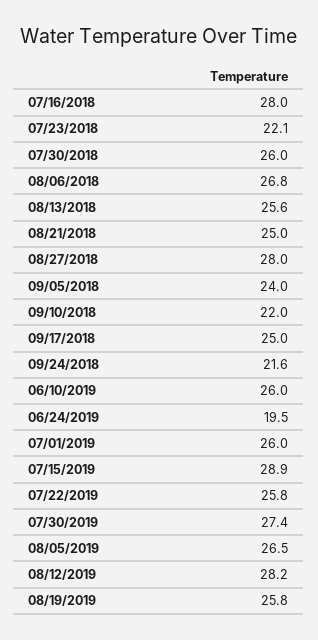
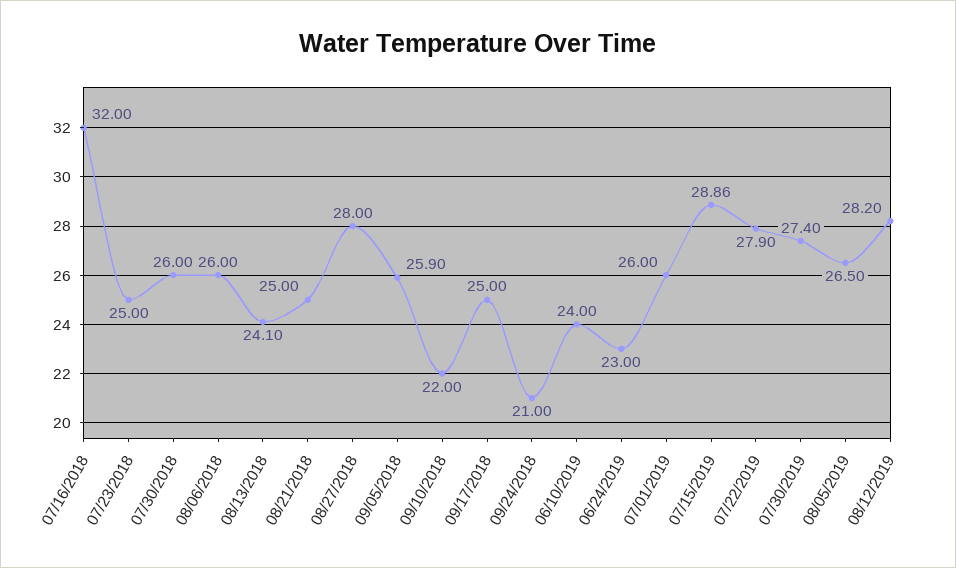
  {
-   "07/16/2018": 28,
+   "07/16/2018": 32,
-   "07/23/2018": 22.1,
+   "07/23/2018": 25,
    "07/30/2018": 26,
-   "08/06/2018": 26.8,
+   "08/06/2018": 26,
-   "08/13/2018": 25.6,
+   "08/13/2018": 24.1,
    "08/21/2018": 25,
    "08/27/2018": 28,
-   "09/05/2018": 24,
+   "09/05/2018": 25.9,
    "09/10/2018": 22,
    "09/17/2018": 25,
-   "09/24/2018": 21.6,
+   "09/24/2018": 21,
-   "06/10/2019": 26,
+   "06/10/2019": 24,
-   "06/24/2019": 19.5,
+   "06/24/2019": 23,
    "07/01/2019": 26,
    "07/15/2019": 28.86,
-   "07/22/2019": 25.8,
+   "07/22/2019": 27.9,
    "07/30/2019": 27.4,
    "08/05/2019": 26.5,
-   "08/12/2019": 28.2,
+   "08/12/2019": 28.2
-   "08/19/2019": 25.8
  }

